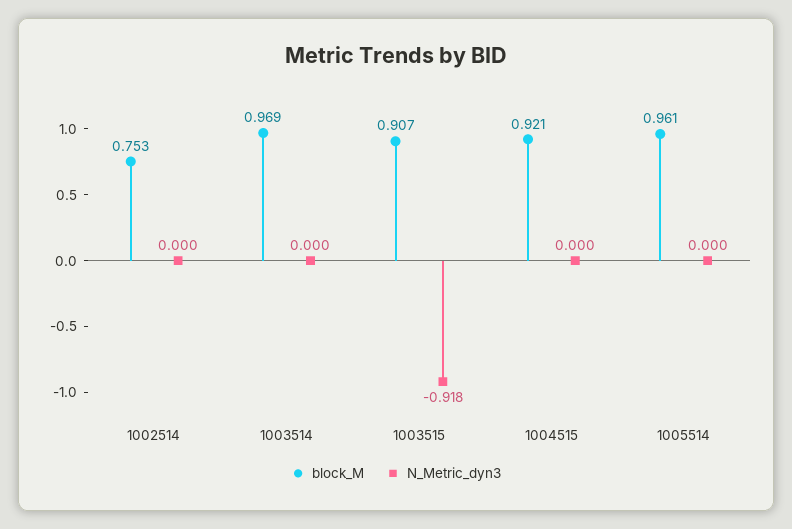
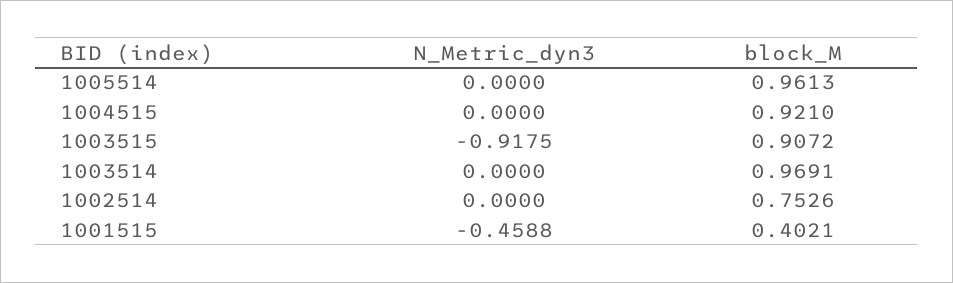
  {
    "block_M": {
      "1002514": 0.7526,
      "1003514": 0.9691,
      "1003515": 0.9072,
      "1004515": 0.921,
-     "1005514": 0.9613
+     "1005514": 0.9613,
+     "1001515": 0.4021
    },
    "N_Metric_dyn3": {
      "1002514": 0,
      "1003514": 0,
      "1003515": -0.9175,
      "1004515": 0,
-     "1005514": 0
+     "1005514": 0,
+     "1001515": -0.4588
    }
  }

